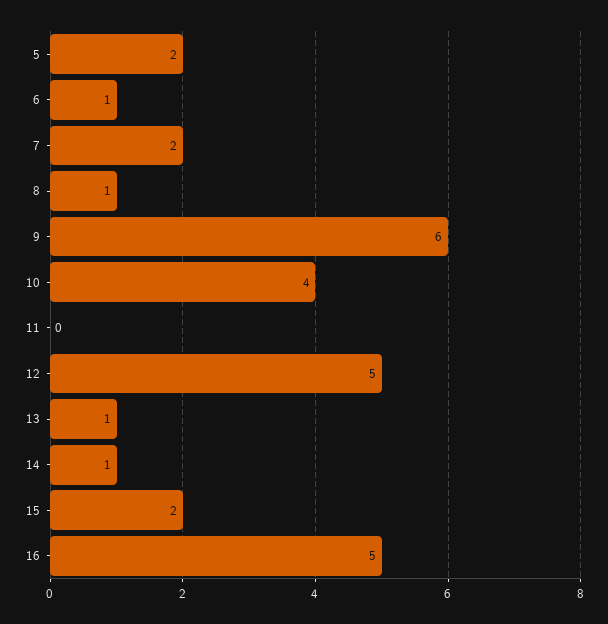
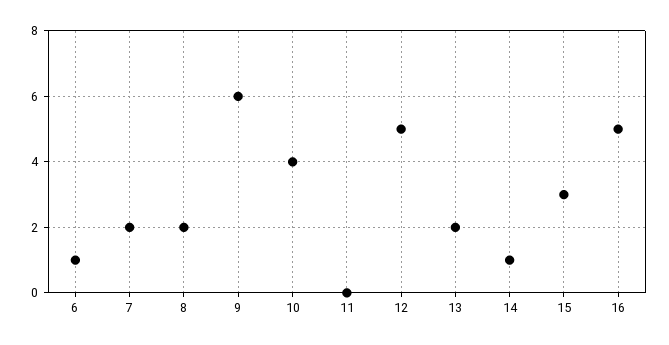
  {
-   "5": 2,
    "6": 1,
    "7": 2,
-   "8": 1,
+   "8": 2,
    "9": 6,
    "10": 4,
    "11": 0,
    "12": 5,
-   "13": 1,
+   "13": 2,
    "14": 1,
-   "15": 2,
+   "15": 3,
    "16": 5
  }

